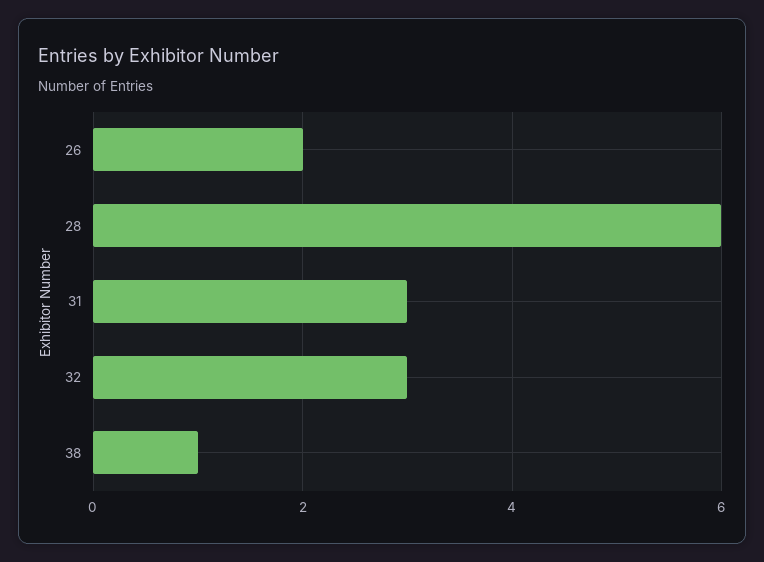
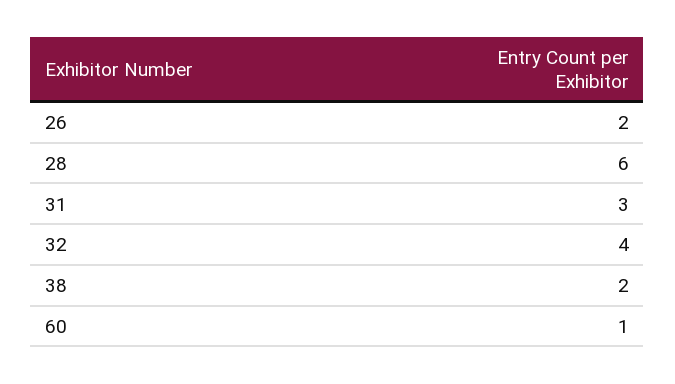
  {
    "26": 2,
    "28": 6,
    "31": 3,
-   "32": 3,
+   "32": 4,
-   "38": 1
+   "38": 2,
+   "60": 1
  }

